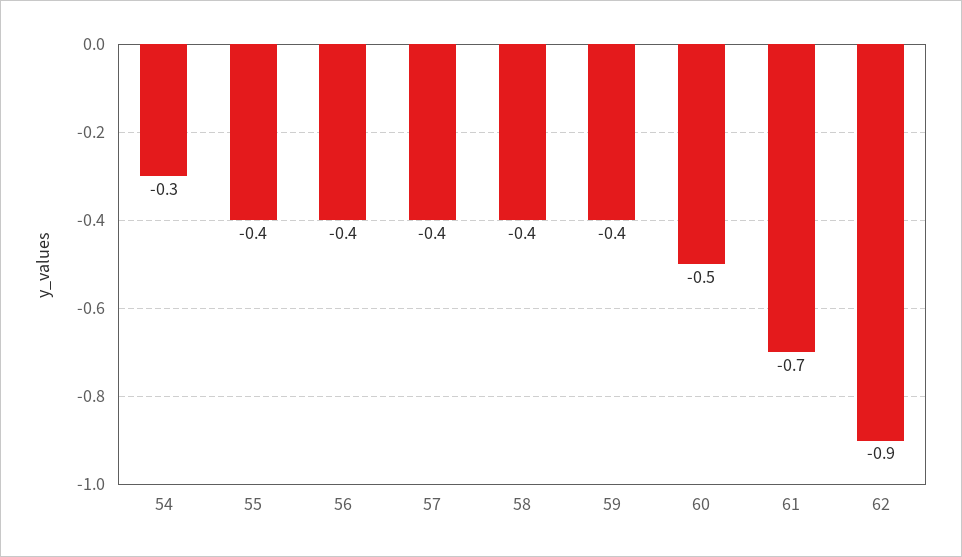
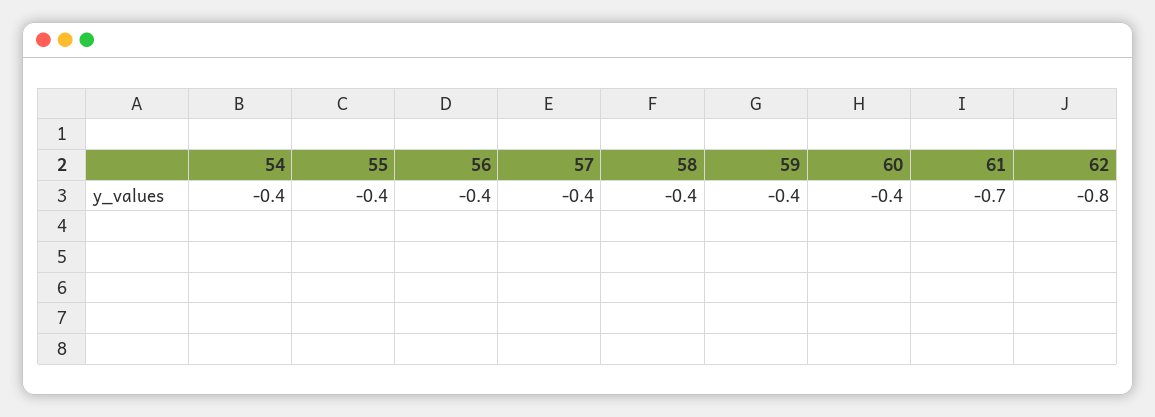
  {
-   "54": -0.3,
+   "54": -0.4,
    "55": -0.4,
    "56": -0.4,
    "57": -0.4,
    "58": -0.4,
    "59": -0.4,
-   "60": -0.5,
+   "60": -0.4,
    "61": -0.7,
-   "62": -0.9
+   "62": -0.8
  }

